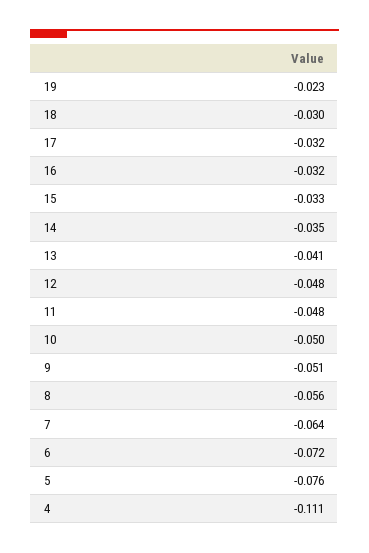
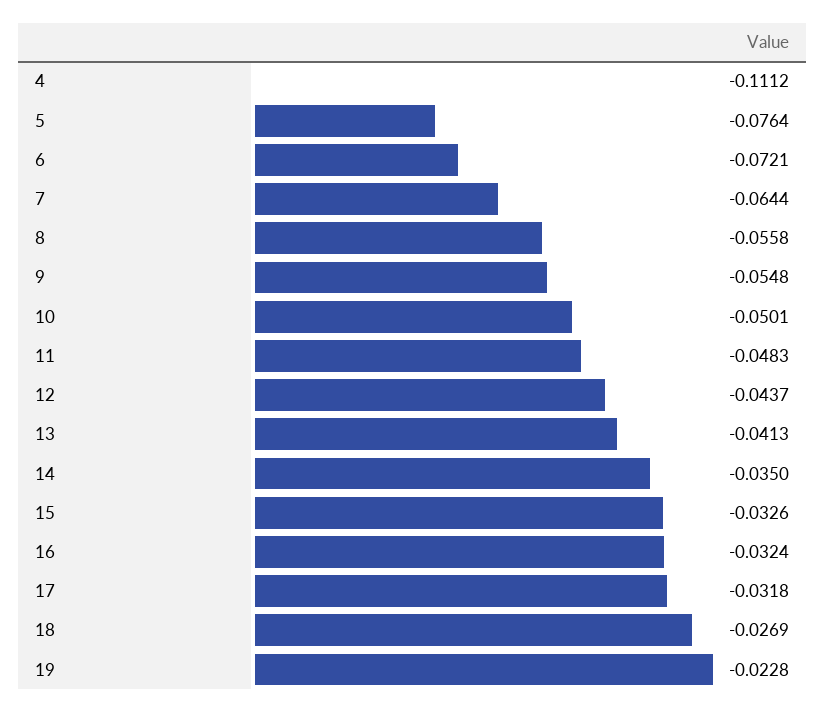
  {
    "19": -0.0228,
-   "18": -0.03,
+   "18": -0.0269,
    "17": -0.0318,
    "16": -0.0324,
    "15": -0.0326,
    "14": -0.035,
    "13": -0.0413,
-   "12": -0.048,
+   "12": -0.0437,
    "11": -0.0483,
    "10": -0.0501,
-   "9": -0.051,
+   "9": -0.0548,
    "8": -0.0558,
    "7": -0.0644,
    "6": -0.0721,
    "5": -0.0764,
    "4": -0.1112
  }

